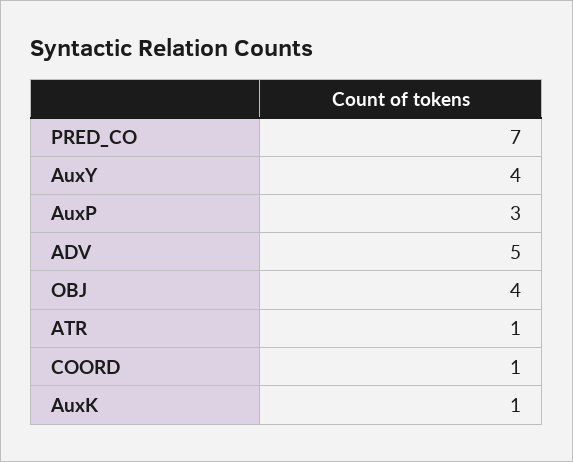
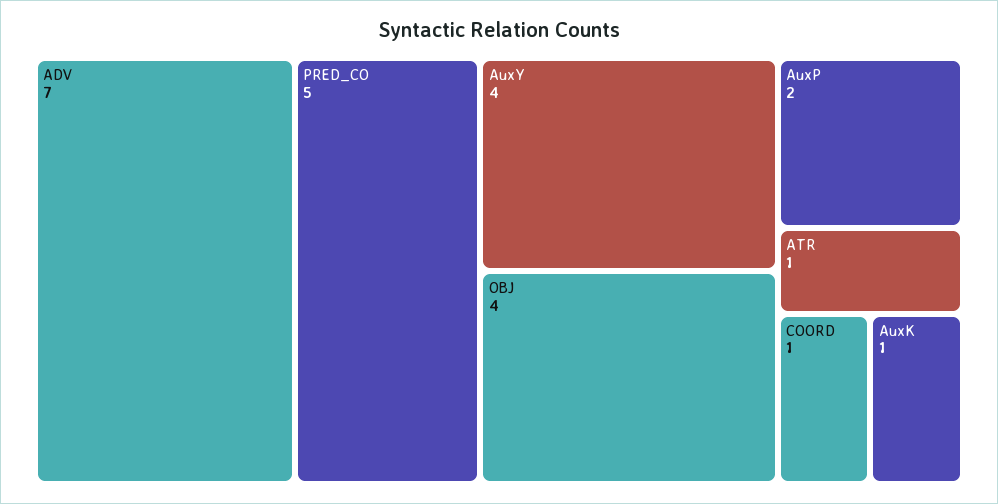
  {
-   "PRED_CO": 7,
+   "PRED_CO": 5,
    "AuxY": 4,
-   "AuxP": 3,
+   "AuxP": 2,
-   "ADV": 5,
+   "ADV": 7,
    "OBJ": 4,
    "ATR": 1,
    "COORD": 1,
    "AuxK": 1
  }

